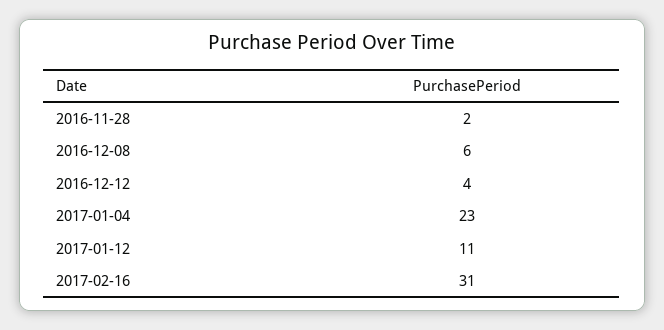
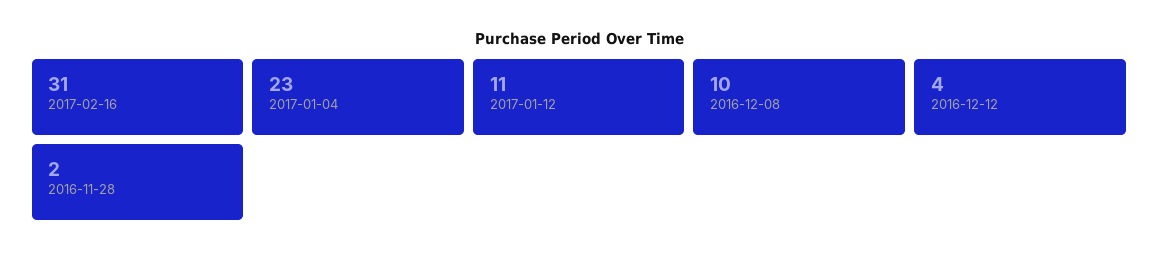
  {
    "2016-11-28": 2,
-   "2016-12-08": 6,
+   "2016-12-08": 10,
    "2016-12-12": 4,
    "2017-01-04": 23,
    "2017-01-12": 11,
    "2017-02-16": 31
  }

